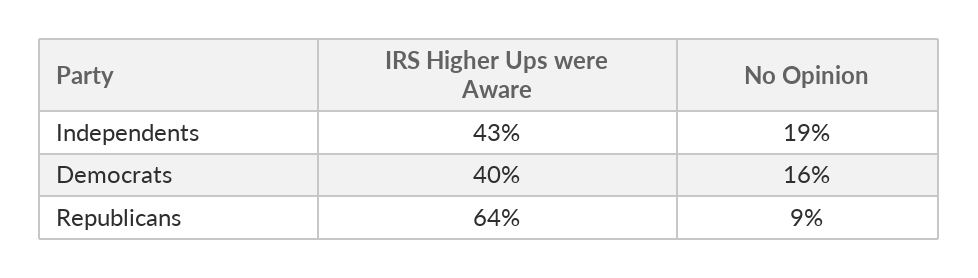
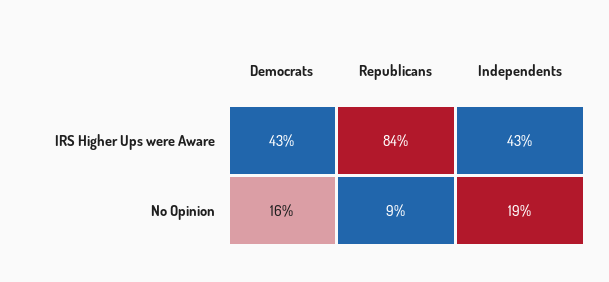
  {
    "IRS Higher Ups were Aware": {
      "Independents": 43,
-     "Democrats": 40,
+     "Democrats": 43,
-     "Republicans": 64
+     "Republicans": 84
    },
    "No Opinion": {
      "Independents": 19,
      "Democrats": 16,
      "Republicans": 9
    }
  }

